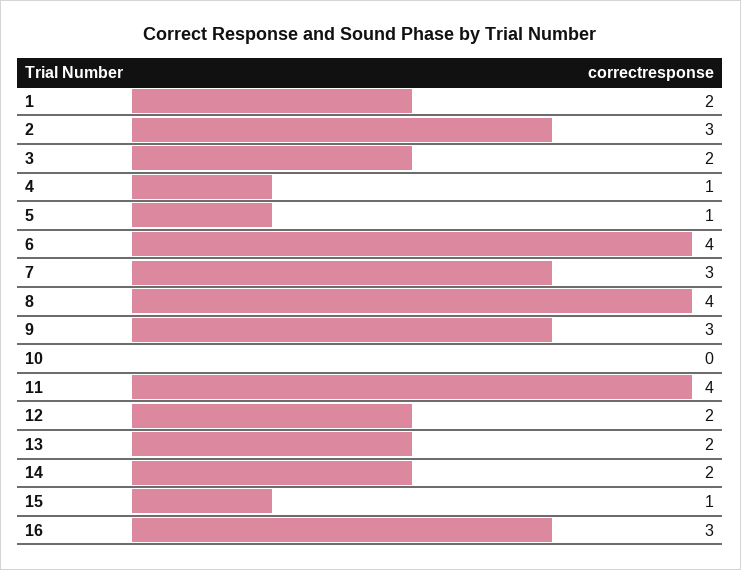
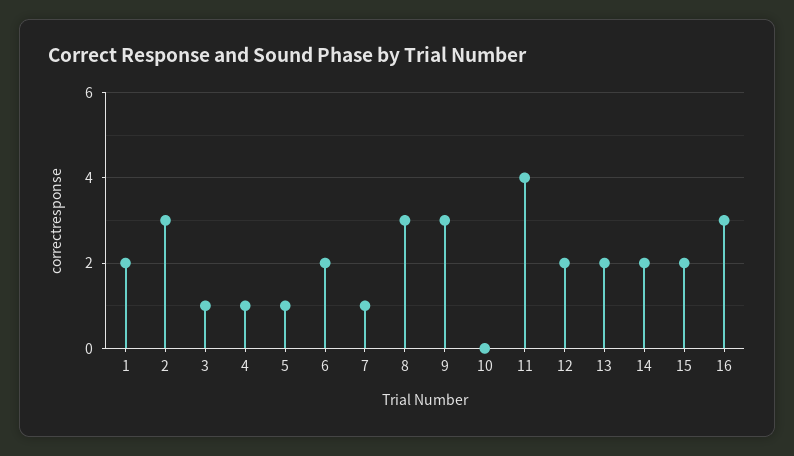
  {
    "1": 2,
    "2": 3,
-   "3": 2,
+   "3": 1,
    "4": 1,
    "5": 1,
-   "6": 4,
+   "6": 2,
-   "7": 3,
+   "7": 1,
-   "8": 4,
+   "8": 3,
    "9": 3,
    "10": 0,
    "11": 4,
    "12": 2,
    "13": 2,
    "14": 2,
-   "15": 1,
+   "15": 2,
    "16": 3
  }

